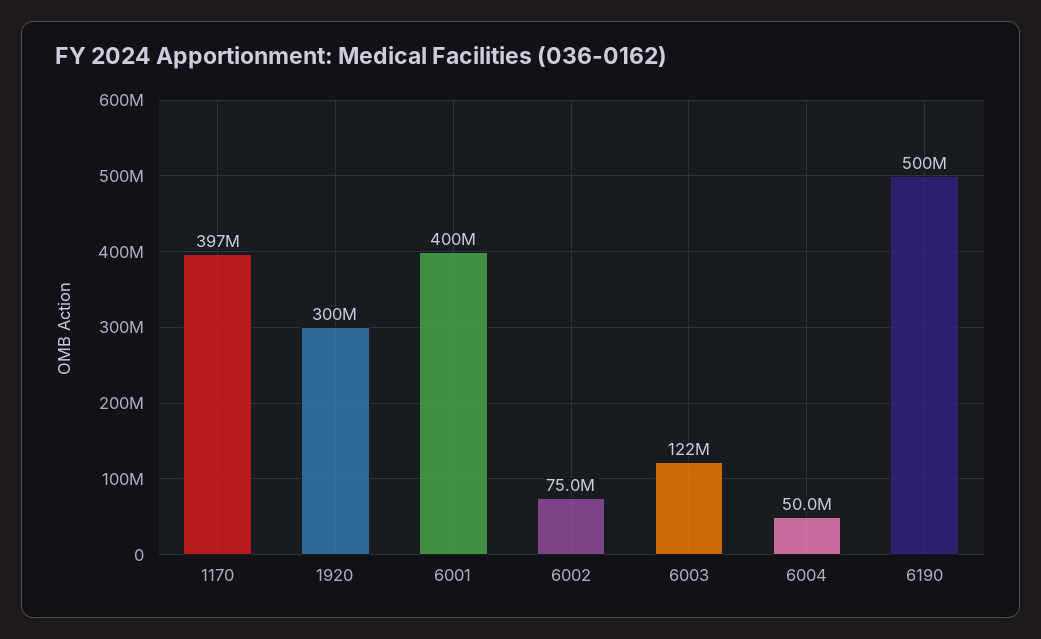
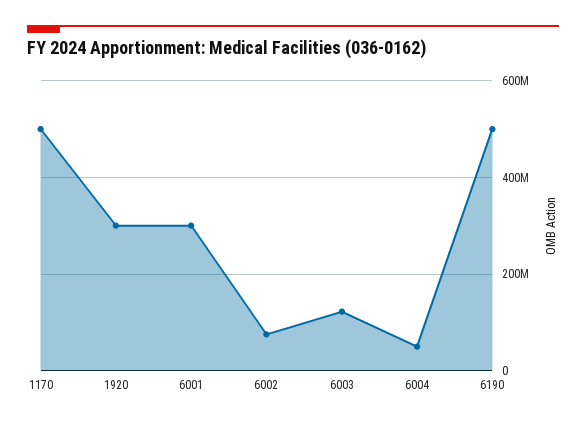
  {
-   "1170": 397000000,
+   "1170": 500000000,
    "1920": 300000000,
-   "6001": 400000000,
+   "6001": 300000000,
    "6002": 75000000,
    "6003": 122000000,
    "6004": 50000000,
    "6190": 500000000
  }

